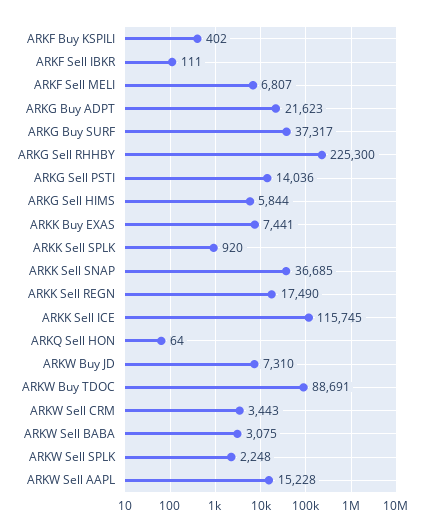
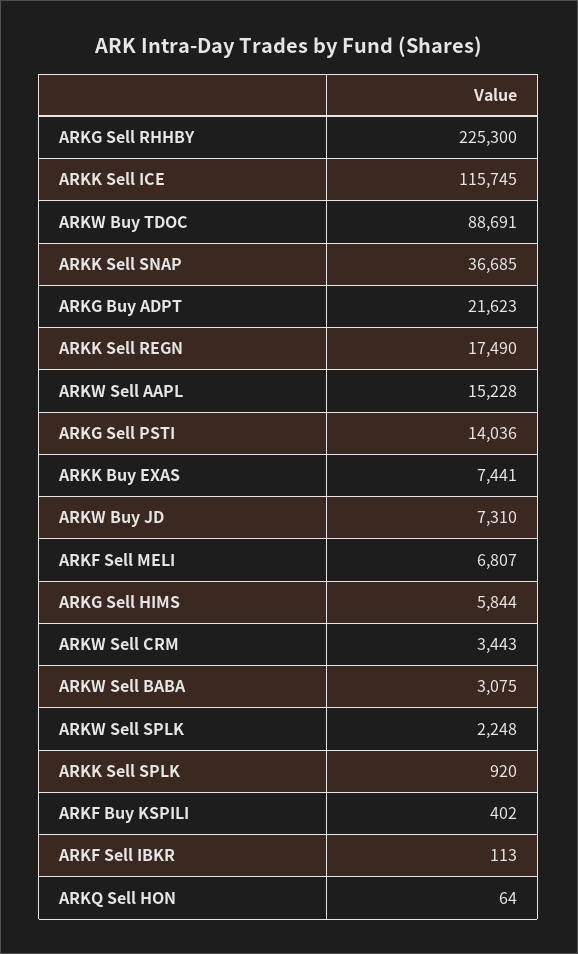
  {
    "ARKF Buy KSPILI": 402,
-   "ARKF Sell IBKR": 111,
+   "ARKF Sell IBKR": 113,
    "ARKF Sell MELI": 6807,
    "ARKG Buy ADPT": 21623,
-   "ARKG Buy SURF": 37317,
    "ARKG Sell RHHBY": 225300,
    "ARKG Sell PSTI": 14036,
    "ARKG Sell HIMS": 5844,
    "ARKK Buy EXAS": 7441,
    "ARKK Sell SPLK": 920,
    "ARKK Sell SNAP": 36685,
    "ARKK Sell REGN": 17490,
    "ARKK Sell ICE": 115745,
    "ARKQ Sell HON": 64,
    "ARKW Buy JD": 7310,
    "ARKW Buy TDOC": 88691,
    "ARKW Sell CRM": 3443,
    "ARKW Sell BABA": 3075,
    "ARKW Sell SPLK": 2248,
    "ARKW Sell AAPL": 15228
  }

